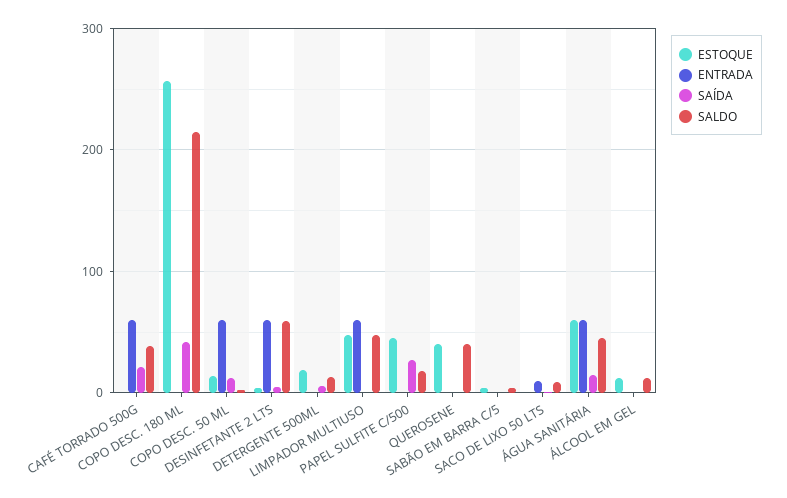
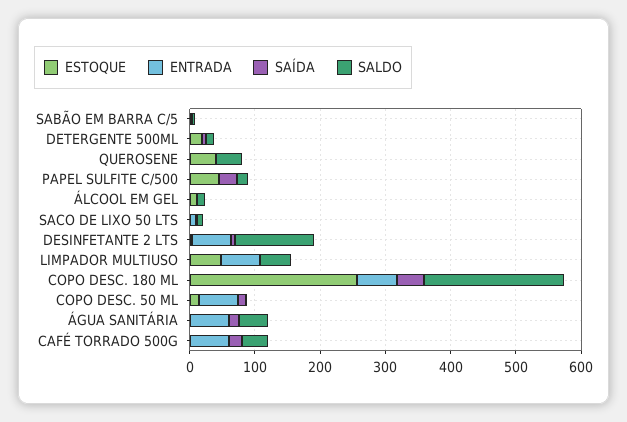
  {
    "ESTOQUE": {
      "CAFÉ TORRADO 500G": 0,
      "COPO DESC. 180 ML": 260,
      "COPO DESC. 50 ML": 10,
      "DESINFETANTE 2 LTS": 0,
      "DETERGENTE 500ML": 20,
      "LIMPADOR MULTIUSO": 50,
      "PAPEL SULFITE C/500": 50,
      "QUEROSENE": 40,
      "SABÃO EM BARRA C/5": 0,
      "SACO DE LIXO 50 LTS": 0,
-     "ÁGUA SANITÁRIA": 60,
+     "ÁGUA SANITÁRIA": 0,
      "ÁLCOOL EM GEL": 10
    },
    "ENTRADA": {
      "CAFÉ TORRADO 500G": 60,
-     "COPO DESC. 180 ML": 0,
+     "COPO DESC. 180 ML": 60,
      "COPO DESC. 50 ML": 60,
      "DESINFETANTE 2 LTS": 60,
      "DETERGENTE 500ML": 0,
      "LIMPADOR MULTIUSO": 60,
      "PAPEL SULFITE C/500": 0,
      "QUEROSENE": 0,
      "SABÃO EM BARRA C/5": 0,
      "SACO DE LIXO 50 LTS": 10,
      "ÁGUA SANITÁRIA": 60,
      "ÁLCOOL EM GEL": 0
    },
    "SAÍDA": {
      "CAFÉ TORRADO 500G": 20,
      "COPO DESC. 180 ML": 40,
      "COPO DESC. 50 ML": 10,
      "DESINFETANTE 2 LTS": 10,
      "DETERGENTE 500ML": 10,
      "LIMPADOR MULTIUSO": 0,
      "PAPEL SULFITE C/500": 30,
      "QUEROSENE": 0,
      "SABÃO EM BARRA C/5": 0,
      "SACO DE LIXO 50 LTS": 0,
      "ÁGUA SANITÁRIA": 20,
      "ÁLCOOL EM GEL": 0
    },
    "SALDO": {
      "CAFÉ TORRADO 500G": 40,
      "COPO DESC. 180 ML": 220,
      "COPO DESC. 50 ML": 0,
-     "DESINFETANTE 2 LTS": 60,
+     "DESINFETANTE 2 LTS": 120,
      "DETERGENTE 500ML": 10,
      "LIMPADOR MULTIUSO": 50,
      "PAPEL SULFITE C/500": 20,
      "QUEROSENE": 40,
      "SABÃO EM BARRA C/5": 0,
      "SACO DE LIXO 50 LTS": 10,
      "ÁGUA SANITÁRIA": 50,
      "ÁLCOOL EM GEL": 10
    }
  }

